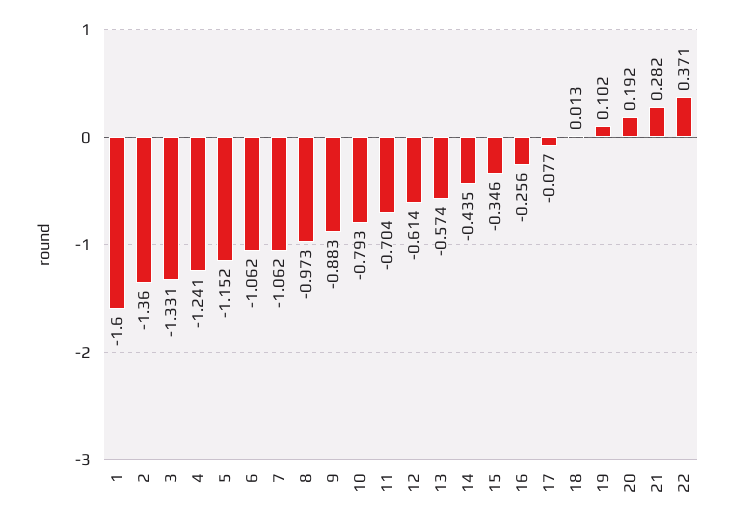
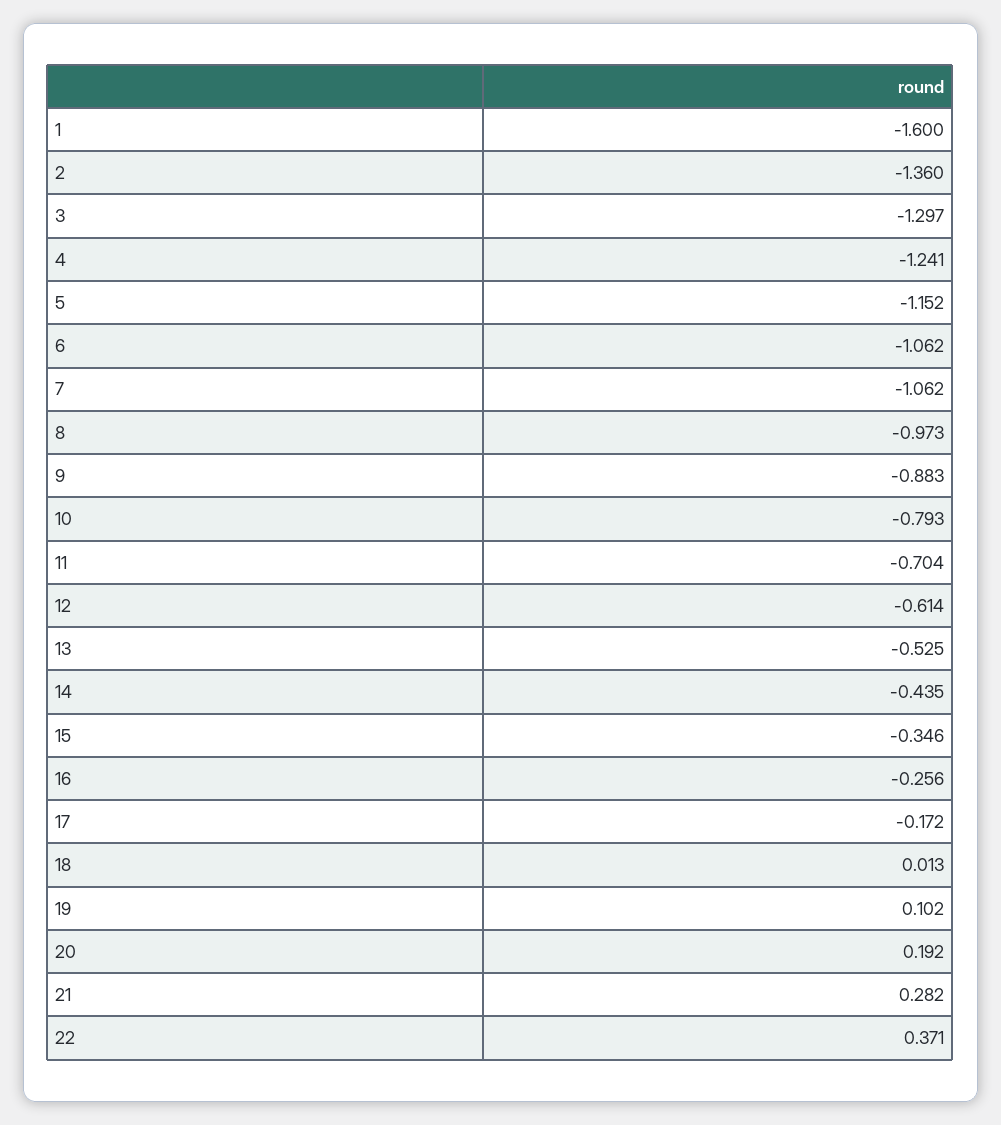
  {
    "1": -1.6,
    "2": -1.36,
-   "3": -1.331,
+   "3": -1.297,
    "4": -1.241,
    "5": -1.152,
    "6": -1.062,
    "7": -1.062,
    "8": -0.973,
    "9": -0.883,
    "10": -0.793,
    "11": -0.704,
    "12": -0.614,
-   "13": -0.574,
+   "13": -0.525,
    "14": -0.435,
    "15": -0.346,
    "16": -0.256,
-   "17": -0.077,
+   "17": -0.172,
    "18": 0.013,
    "19": 0.102,
    "20": 0.192,
    "21": 0.282,
    "22": 0.371
  }

